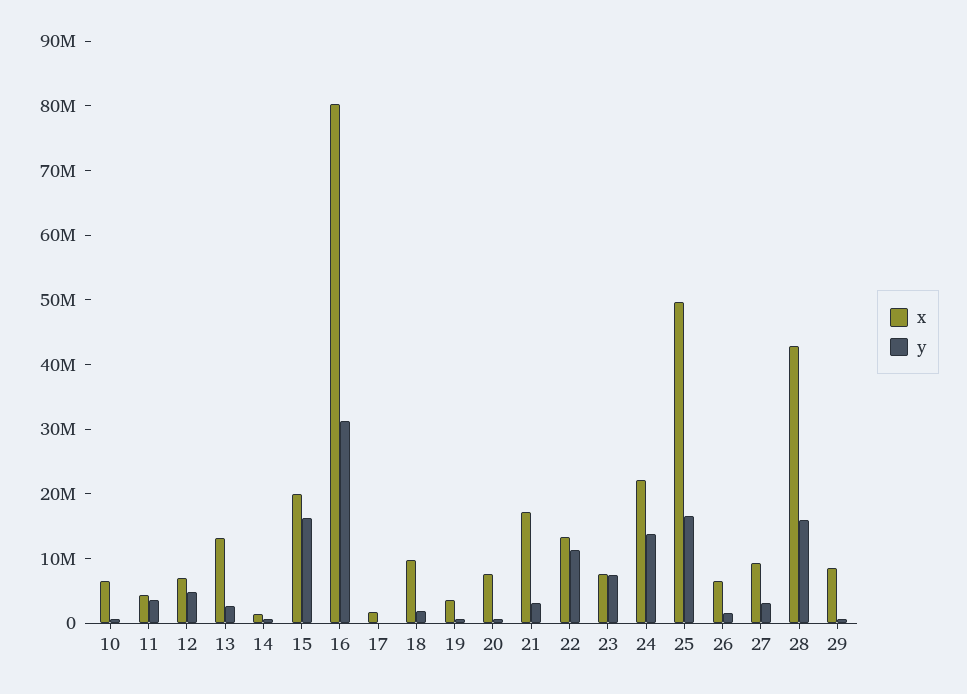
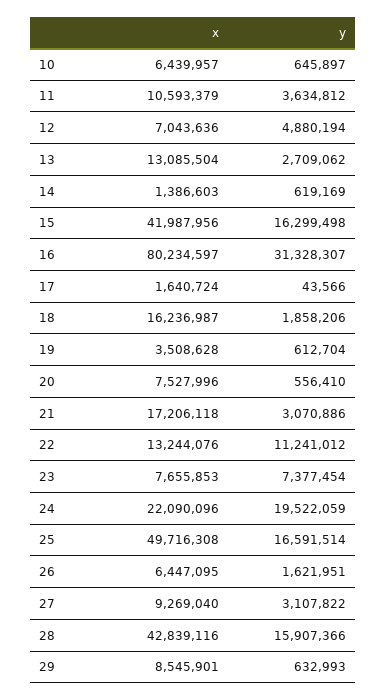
  {
    "x": {
      "10": 6439957,
-     "11": 4000000,
+     "11": 10593379,
      "12": 7043636,
      "13": 13085504,
      "14": 1386603,
-     "15": 20000000,
+     "15": 41987956,
      "16": 80234597,
      "17": 1640724,
-     "18": 10000000,
+     "18": 16236987,
      "19": 3508628,
      "20": 7527996,
      "21": 17206118,
      "22": 13244076,
      "23": 7655853,
      "24": 22090096,
      "25": 49716308,
      "26": 6447095,
      "27": 9269040,
      "28": 42839116,
      "29": 8545901
    },
    "y": {
      "10": 645897,
      "11": 3634812,
      "12": 4880194,
      "13": 2709062,
      "14": 619169,
      "15": 16299498,
      "16": 31328307,
      "17": 43566,
      "18": 1858206,
      "19": 612704,
      "20": 556410,
      "21": 3070886,
      "22": 11241012,
      "23": 7377454,
-     "24": 14000000,
+     "24": 19522059,
      "25": 16591514,
      "26": 1621951,
      "27": 3107822,
      "28": 15907366,
      "29": 632993
    }
  }

